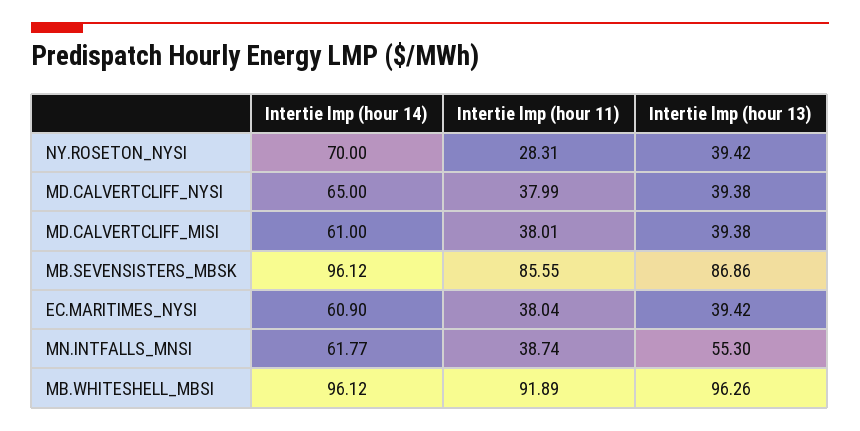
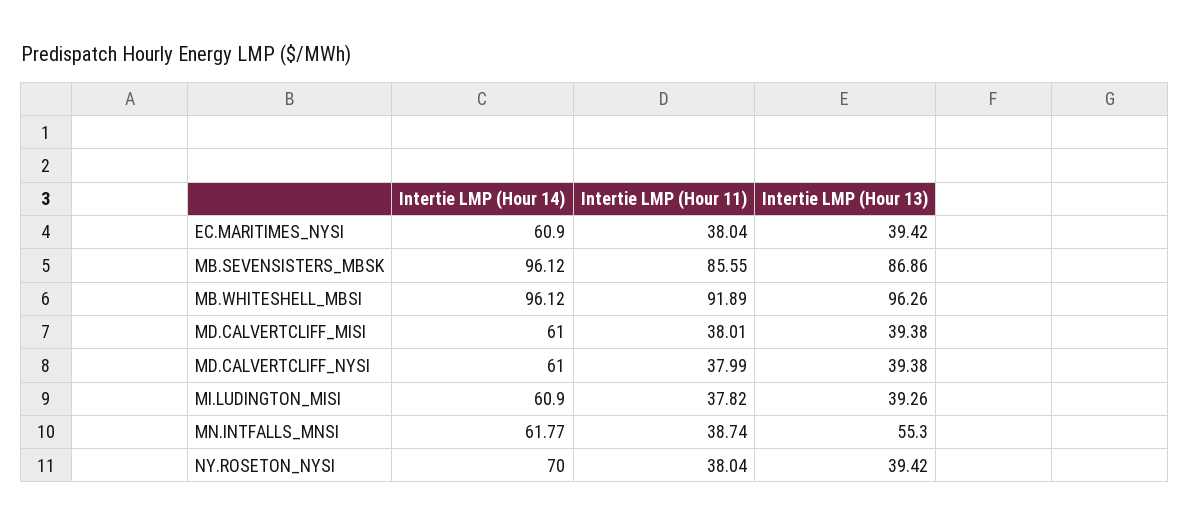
  {
    "Intertie lmp (hour 14)": {
      "NY.ROSETON_NYSI": 70,
-     "MD.CALVERTCLIFF_NYSI": 65,
+     "MD.CALVERTCLIFF_NYSI": 61,
      "MD.CALVERTCLIFF_MISI": 61,
      "MB.SEVENSISTERS_MBSK": 96.12,
      "EC.MARITIMES_NYSI": 60.9,
      "MN.INTFALLS_MNSI": 61.77,
-     "MB.WHITESHELL_MBSI": 96.12
+     "MB.WHITESHELL_MBSI": 96.12,
+     "MI.LUDINGTON_MISI": 60.9
    },
    "Intertie lmp (hour 11)": {
-     "NY.ROSETON_NYSI": 28.31,
+     "NY.ROSETON_NYSI": 38.04,
      "MD.CALVERTCLIFF_NYSI": 37.99,
      "MD.CALVERTCLIFF_MISI": 38.01,
      "MB.SEVENSISTERS_MBSK": 85.55,
      "EC.MARITIMES_NYSI": 38.04,
      "MN.INTFALLS_MNSI": 38.74,
-     "MB.WHITESHELL_MBSI": 91.89
+     "MB.WHITESHELL_MBSI": 91.89,
+     "MI.LUDINGTON_MISI": 37.82
    },
    "Intertie lmp (hour 13)": {
      "NY.ROSETON_NYSI": 39.42,
      "MD.CALVERTCLIFF_NYSI": 39.38,
      "MD.CALVERTCLIFF_MISI": 39.38,
      "MB.SEVENSISTERS_MBSK": 86.86,
      "EC.MARITIMES_NYSI": 39.42,
      "MN.INTFALLS_MNSI": 55.3,
-     "MB.WHITESHELL_MBSI": 96.26
+     "MB.WHITESHELL_MBSI": 96.26,
+     "MI.LUDINGTON_MISI": 39.26
    }
  }

